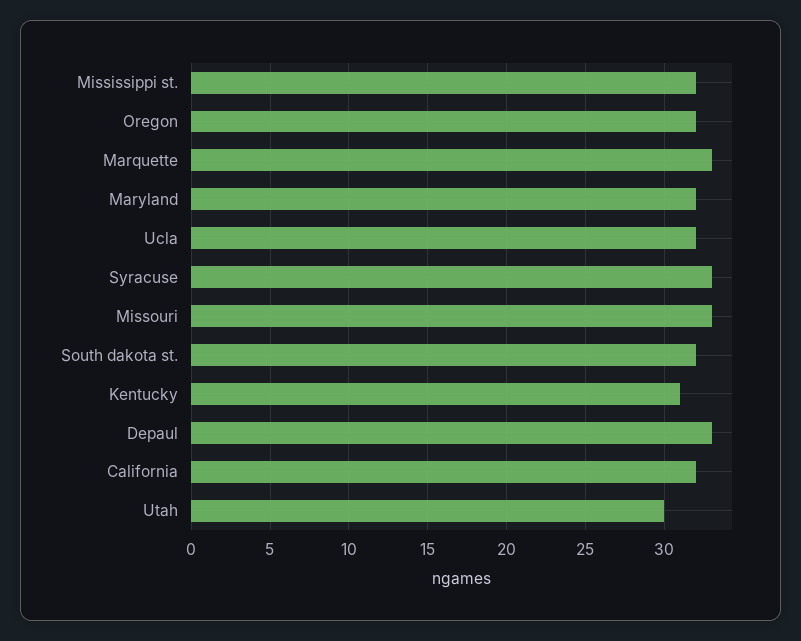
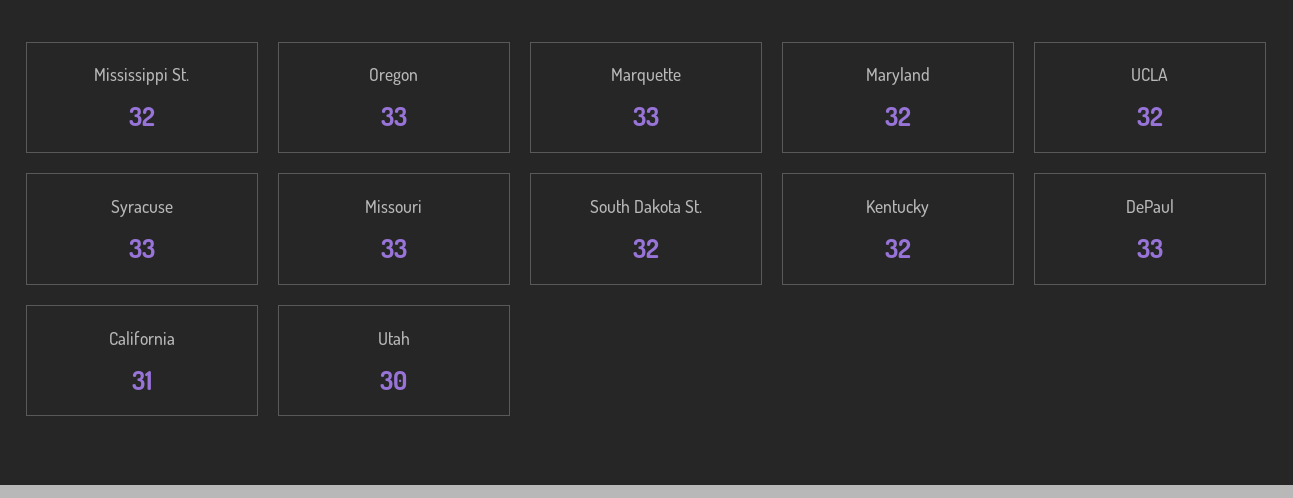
  {
    "Mississippi st.": 32,
-   "Oregon": 32,
+   "Oregon": 33,
    "Marquette": 33,
    "Maryland": 32,
    "Ucla": 32,
    "Syracuse": 33,
    "Missouri": 33,
    "South dakota st.": 32,
-   "Kentucky": 31,
+   "Kentucky": 32,
    "Depaul": 33,
-   "California": 32,
+   "California": 31,
    "Utah": 30
  }

